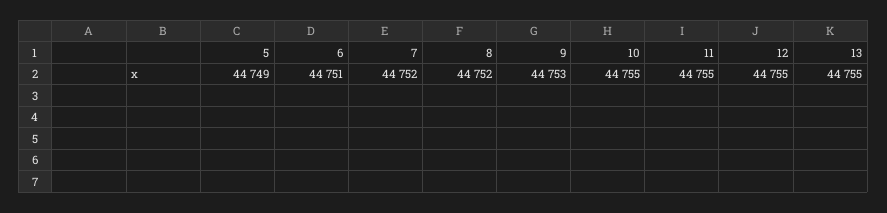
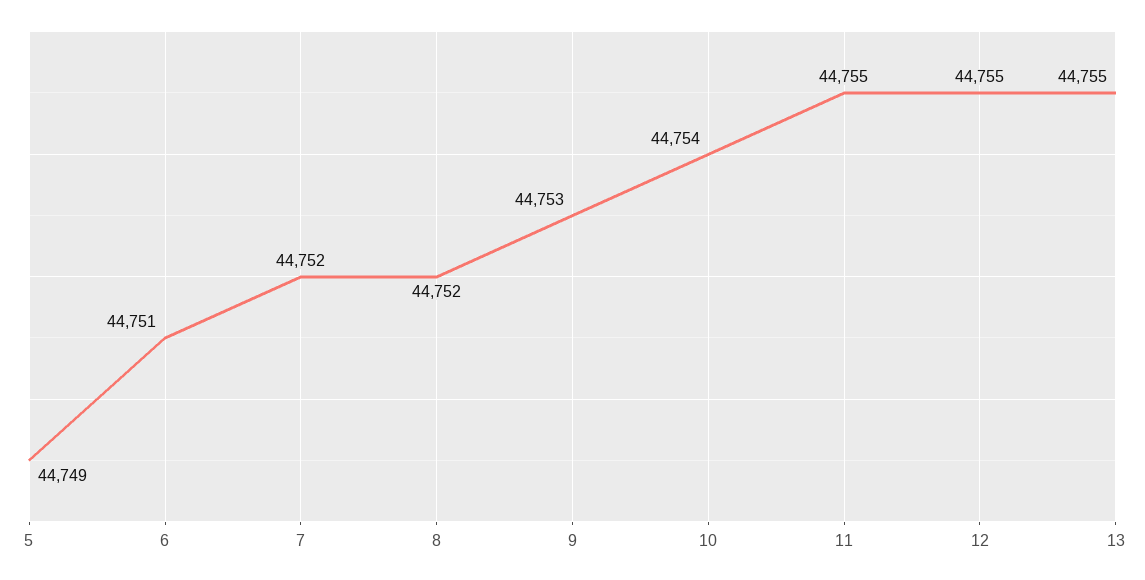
  {
    "5": 44749,
    "6": 44751,
    "7": 44752,
    "8": 44752,
    "9": 44753,
-   "10": 44755,
+   "10": 44754,
    "11": 44755,
    "12": 44755,
    "13": 44755
  }

